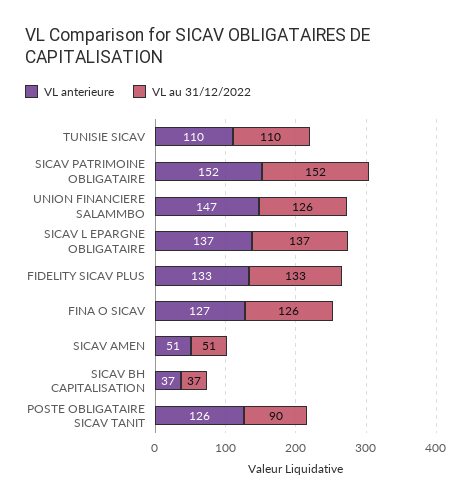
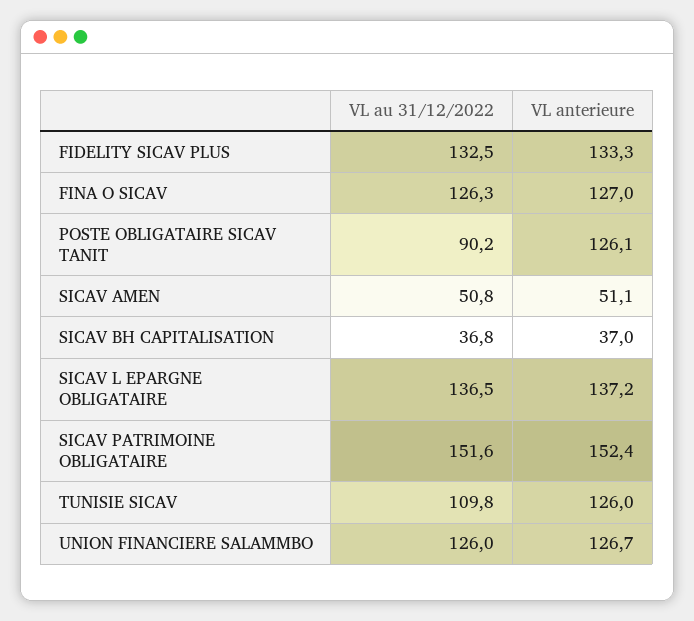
  {
    "VL anterieure": {
-     "TUNISIE SICAV": 110,
+     "TUNISIE SICAV": 126,
      "SICAV PATRIMOINE OBLIGATAIRE": 152.4,
-     "UNION FINANCIERE SALAMMBO": 147,
+     "UNION FINANCIERE SALAMMBO": 126.7,
      "SICAV L EPARGNE OBLIGATAIRE": 137.2,
      "FIDELITY SICAV PLUS": 133.3,
      "FINA O SICAV": 127,
      "SICAV AMEN": 51.1,
      "SICAV BH CAPITALISATION": 37,
      "POSTE OBLIGATAIRE SICAV TANIT": 126.1
    },
    "VL au 31/12/2022": {
      "TUNISIE SICAV": 109.8,
      "SICAV PATRIMOINE OBLIGATAIRE": 151.6,
      "UNION FINANCIERE SALAMMBO": 126,
      "SICAV L EPARGNE OBLIGATAIRE": 136.5,
      "FIDELITY SICAV PLUS": 132.5,
      "FINA O SICAV": 126.3,
      "SICAV AMEN": 50.8,
      "SICAV BH CAPITALISATION": 36.8,
      "POSTE OBLIGATAIRE SICAV TANIT": 90.2
    }
  }

